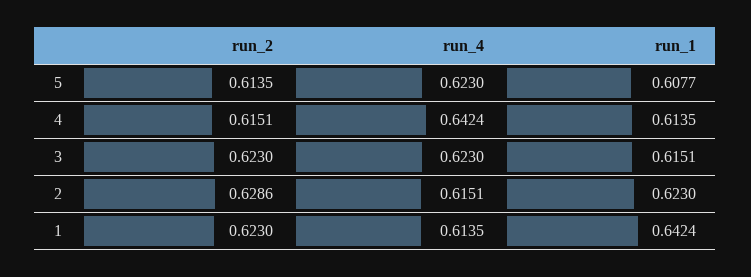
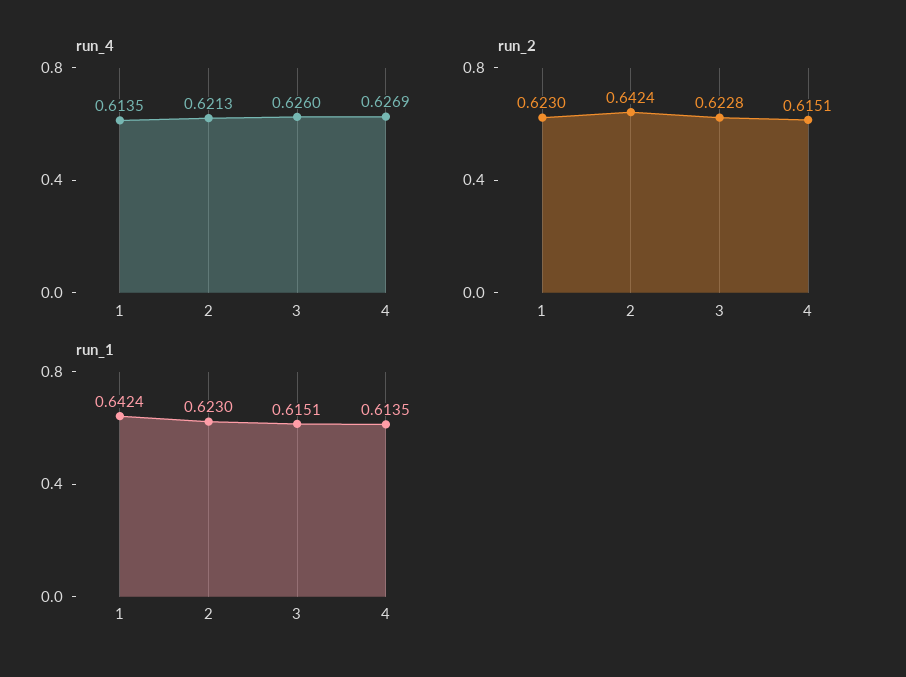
  {
    "run_2": {
-     "5": 0.6135,
      "4": 0.6151,
-     "3": 0.623,
+     "3": 0.6228,
-     "2": 0.6286,
+     "2": 0.6424,
      "1": 0.623
    },
    "run_4": {
-     "5": 0.623,
-     "4": 0.6424,
+     "4": 0.6269,
-     "3": 0.623,
+     "3": 0.626,
-     "2": 0.6151,
+     "2": 0.6213,
      "1": 0.6135
    },
    "run_1": {
-     "5": 0.6077,
      "4": 0.6135,
      "3": 0.6151,
      "2": 0.623,
      "1": 0.6424
    }
  }

